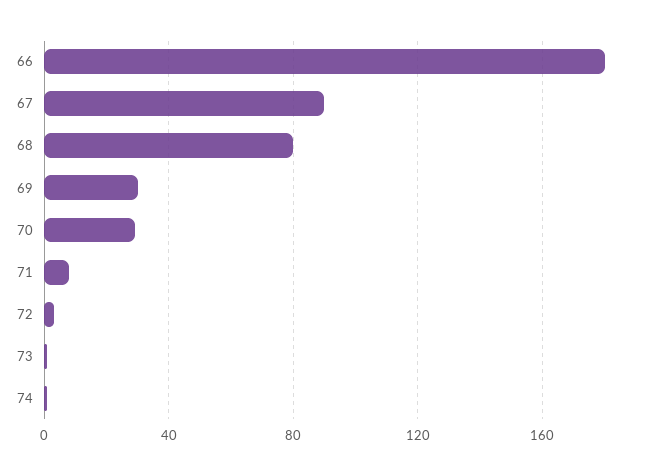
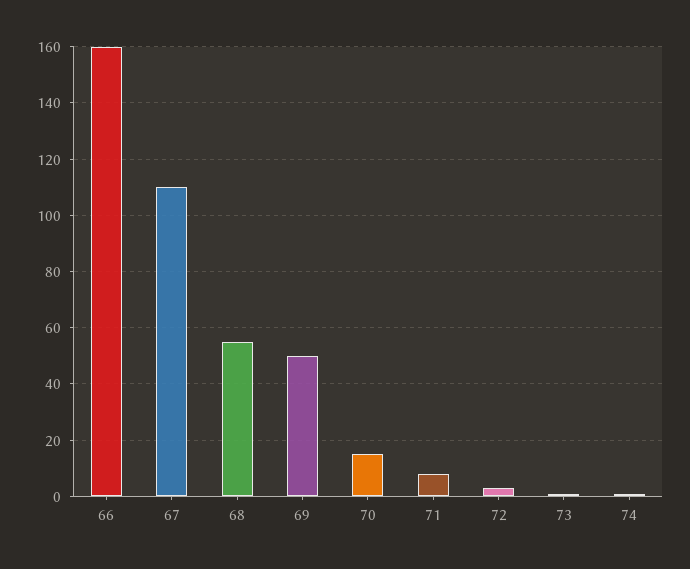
  {
-   "66": 180,
+   "66": 160,
-   "67": 90,
+   "67": 110,
-   "68": 80,
+   "68": 55,
-   "69": 30,
+   "69": 50,
-   "70": 30,
+   "70": 15,
    "71": 10,
    "72": 5,
    "73": 0,
    "74": 0
  }

